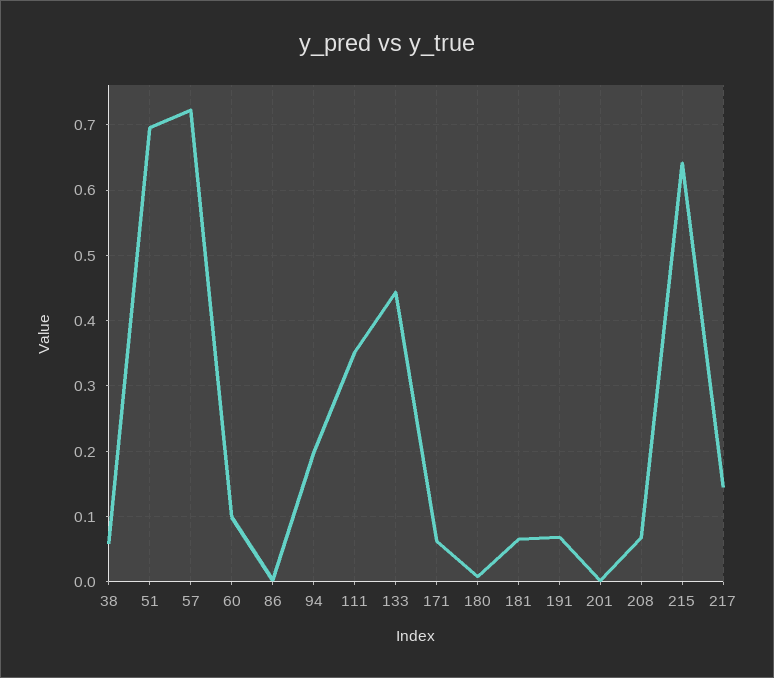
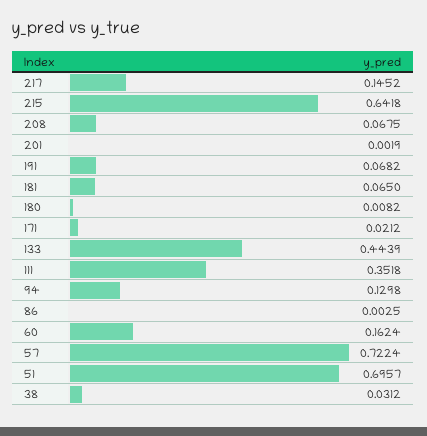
  {
-   "38": 0.06,
+   "38": 0.0312,
    "51": 0.6957,
    "57": 0.7224,
-   "60": 0.1,
+   "60": 0.1624,
    "86": 0.0025,
-   "94": 0.2,
+   "94": 0.1298,
    "111": 0.3518,
    "133": 0.4439,
-   "171": 0.06,
+   "171": 0.0212,
    "180": 0.0082,
    "181": 0.065,
    "191": 0.0682,
    "201": 0.0019,
    "208": 0.0675,
    "215": 0.6418,
    "217": 0.1452
  }

